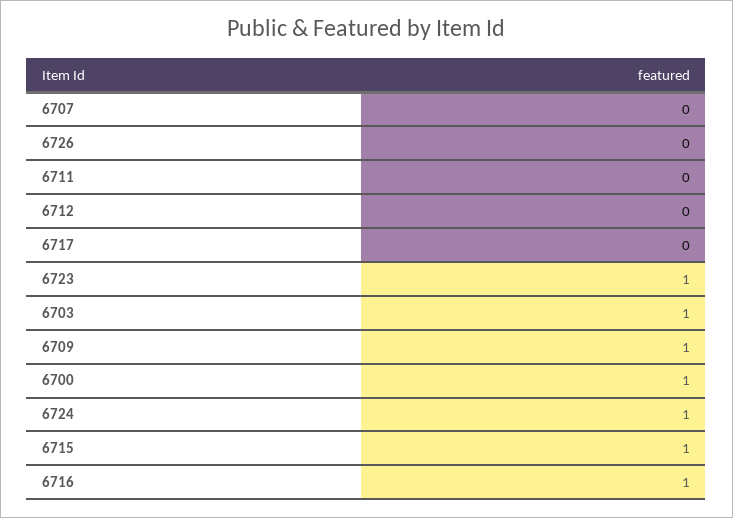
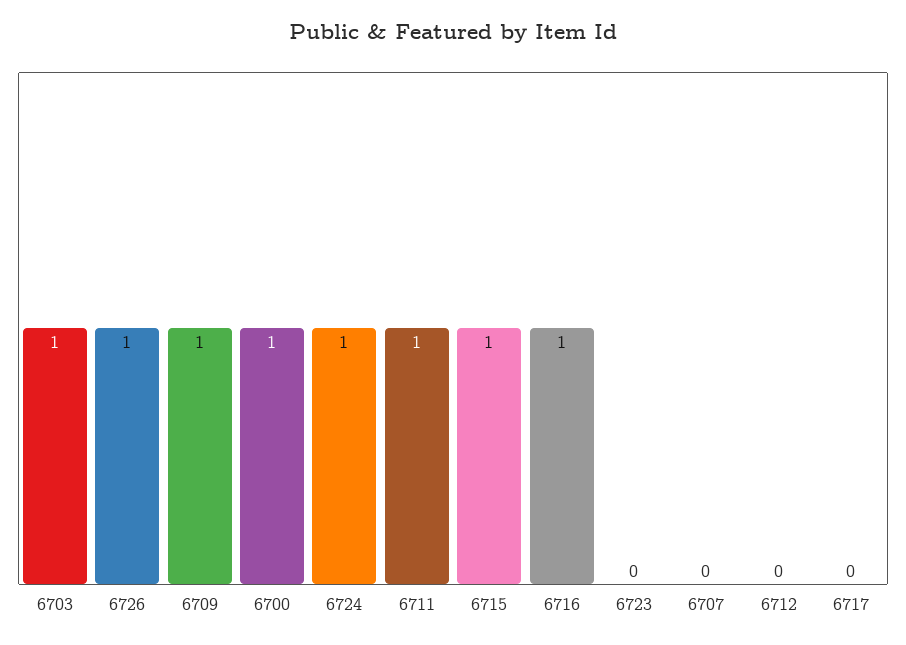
  {
    "6707": 0,
-   "6726": 0,
+   "6726": 1,
-   "6711": 0,
+   "6711": 1,
    "6712": 0,
    "6717": 0,
-   "6723": 1,
+   "6723": 0,
    "6703": 1,
    "6709": 1,
    "6700": 1,
    "6724": 1,
    "6715": 1,
    "6716": 1
  }

